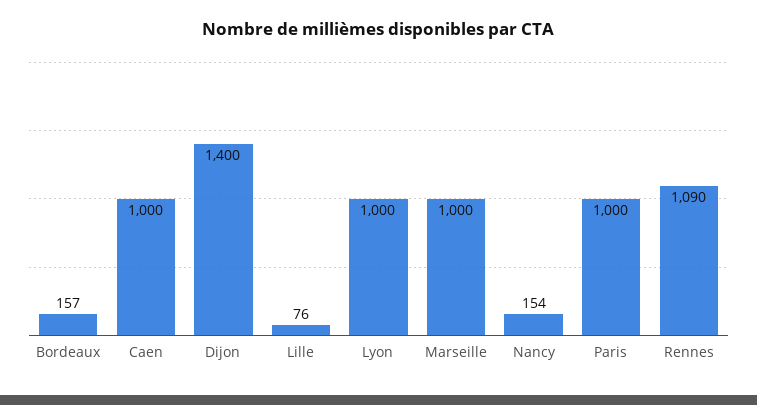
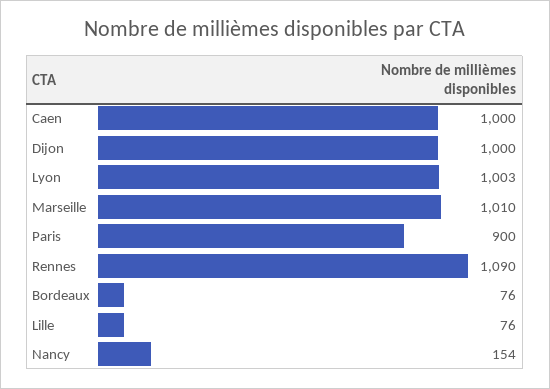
  {
-   "Bordeaux": 157,
+   "Bordeaux": 76,
    "Caen": 1000,
-   "Dijon": 1400,
+   "Dijon": 1000,
    "Lille": 76,
-   "Lyon": 1000,
+   "Lyon": 1003,
-   "Marseille": 1000,
+   "Marseille": 1010,
    "Nancy": 154,
-   "Paris": 1000,
+   "Paris": 900,
    "Rennes": 1090
  }

